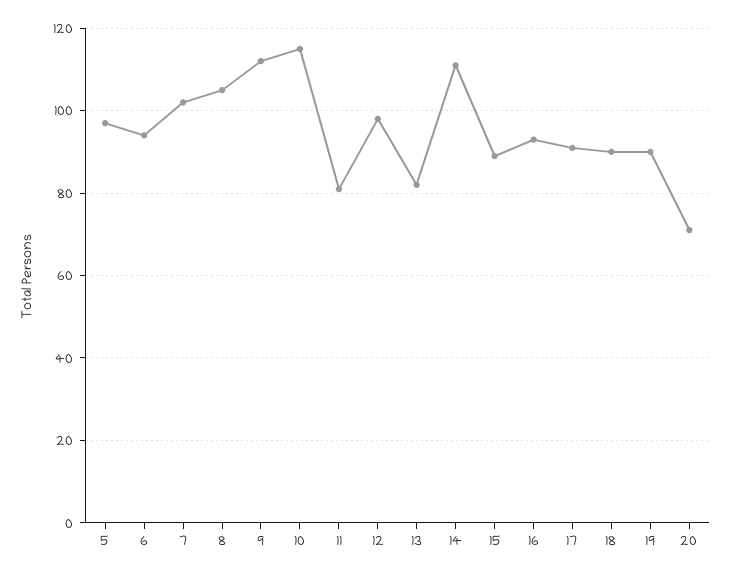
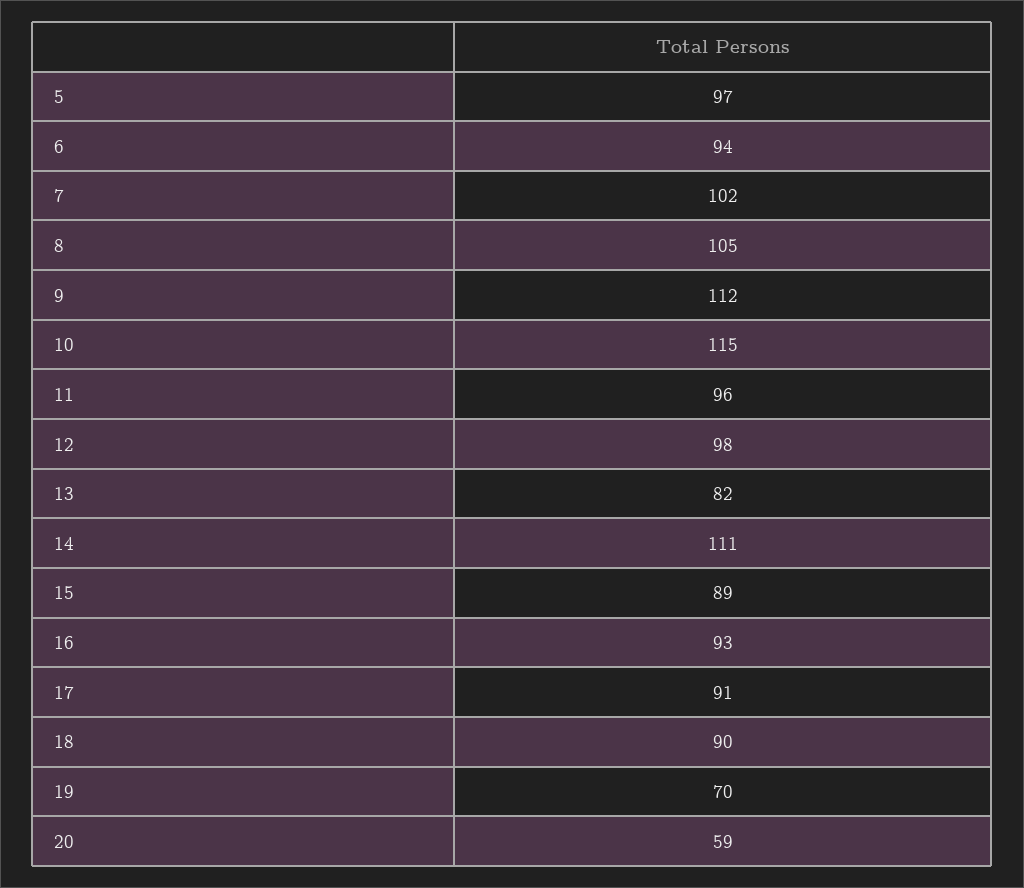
  {
    "5": 97,
    "6": 94,
    "7": 102,
    "8": 105,
    "9": 112,
    "10": 115,
-   "11": 80,
+   "11": 96,
    "12": 98,
    "13": 82,
    "14": 111,
    "15": 89,
    "16": 93,
    "17": 91,
    "18": 90,
-   "19": 90,
+   "19": 70,
-   "20": 70
+   "20": 59
  }

